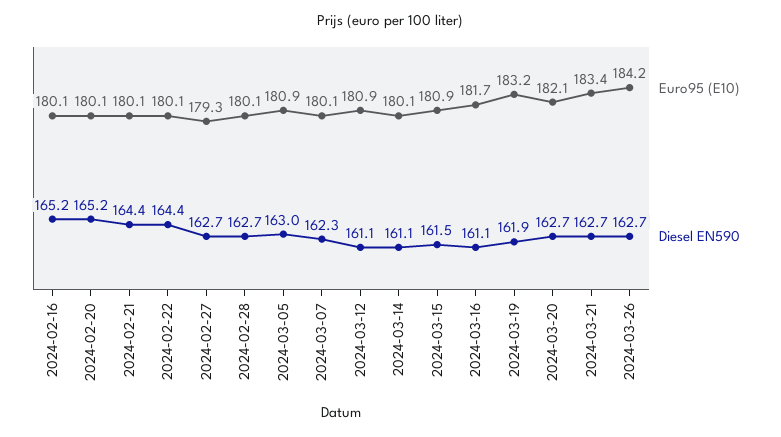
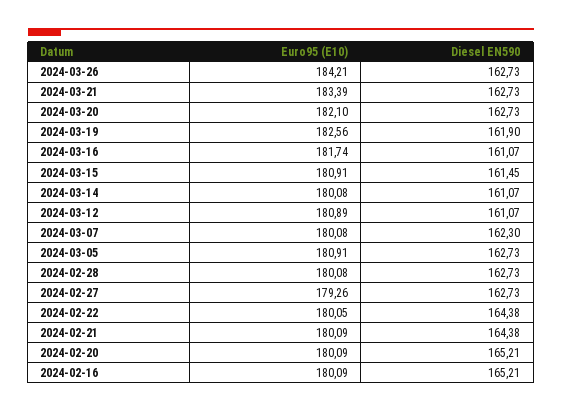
  {
    "Euro95 (E10)": {
      "2024-02-16": 180.09,
      "2024-02-20": 180.09,
      "2024-02-21": 180.09,
      "2024-02-22": 180.05,
      "2024-02-27": 179.26,
      "2024-02-28": 180.08,
      "2024-03-05": 180.91,
      "2024-03-07": 180.08,
      "2024-03-12": 180.89,
      "2024-03-14": 180.08,
      "2024-03-15": 180.91,
      "2024-03-16": 181.74,
-     "2024-03-19": 183.2,
+     "2024-03-19": 182.56,
      "2024-03-20": 182.1,
      "2024-03-21": 183.39,
      "2024-03-26": 184.21
    },
    "Diesel EN590": {
      "2024-02-16": 165.21,
      "2024-02-20": 165.21,
      "2024-02-21": 164.38,
      "2024-02-22": 164.38,
      "2024-02-27": 162.73,
      "2024-02-28": 162.73,
-     "2024-03-05": 163,
+     "2024-03-05": 162.73,
      "2024-03-07": 162.3,
      "2024-03-12": 161.07,
      "2024-03-14": 161.07,
      "2024-03-15": 161.45,
      "2024-03-16": 161.07,
      "2024-03-19": 161.9,
      "2024-03-20": 162.73,
      "2024-03-21": 162.73,
      "2024-03-26": 162.73
    }
  }

